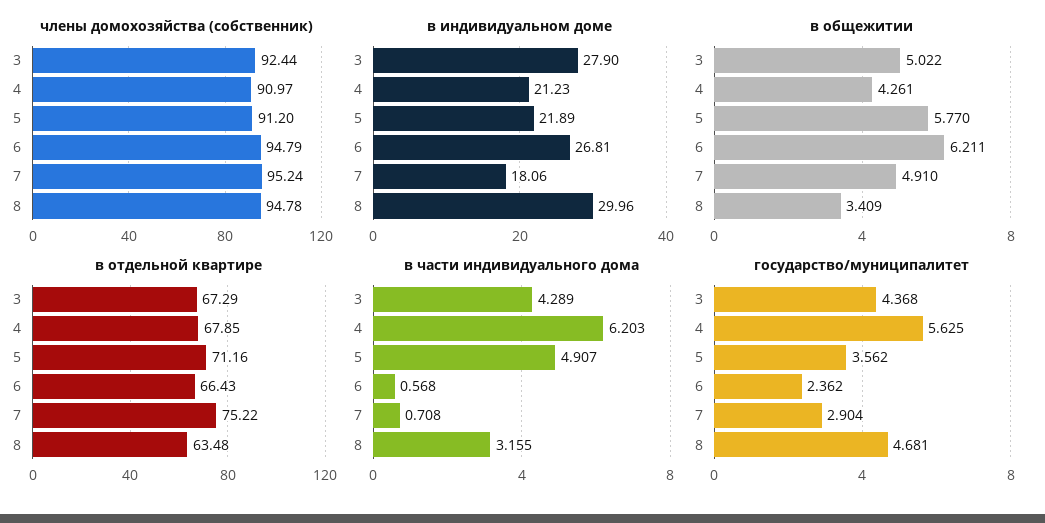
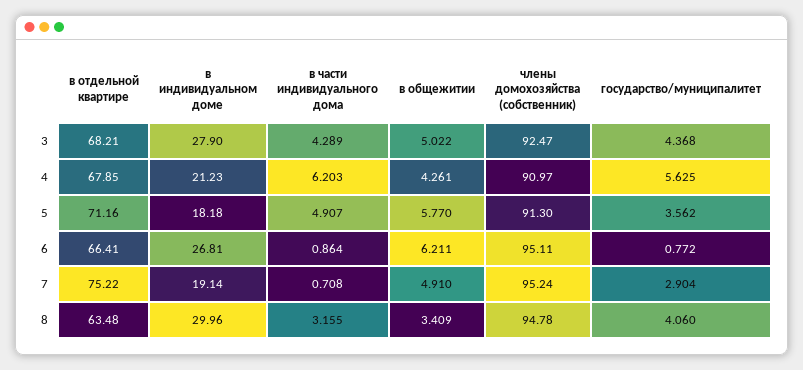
  {
    "члены домохозяйства (собственник)": {
-     "3": 92.44,
+     "3": 92.47,
      "4": 90.97,
-     "5": 91.2,
+     "5": 91.3,
-     "6": 94.79,
+     "6": 95.11,
      "7": 95.24,
      "8": 94.78
    },
    "в индивидуальном доме": {
      "3": 27.9,
      "4": 21.23,
-     "5": 21.89,
+     "5": 18.18,
      "6": 26.81,
-     "7": 18.06,
+     "7": 19.14,
      "8": 29.96
    },
    "в общежитии": {
      "3": 5.022,
      "4": 4.261,
      "5": 5.77,
      "6": 6.211,
      "7": 4.91,
      "8": 3.409
    },
    "в отдельной квартире": {
-     "3": 67.29,
+     "3": 68.21,
      "4": 67.85,
      "5": 71.16,
-     "6": 66.43,
+     "6": 66.41,
      "7": 75.22,
      "8": 63.48
    },
    "в части индивидуального дома": {
      "3": 4.289,
      "4": 6.203,
      "5": 4.907,
-     "6": 0.568,
+     "6": 0.864,
      "7": 0.708,
      "8": 3.155
    },
    "государство/муниципалитет": {
      "3": 4.368,
      "4": 5.625,
      "5": 3.562,
-     "6": 2.362,
+     "6": 0.772,
      "7": 2.904,
-     "8": 4.681
+     "8": 4.06
    }
  }

